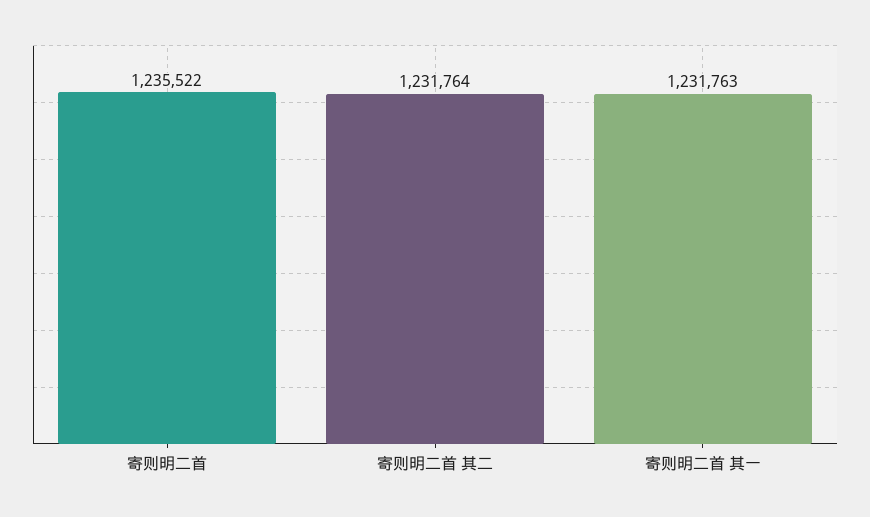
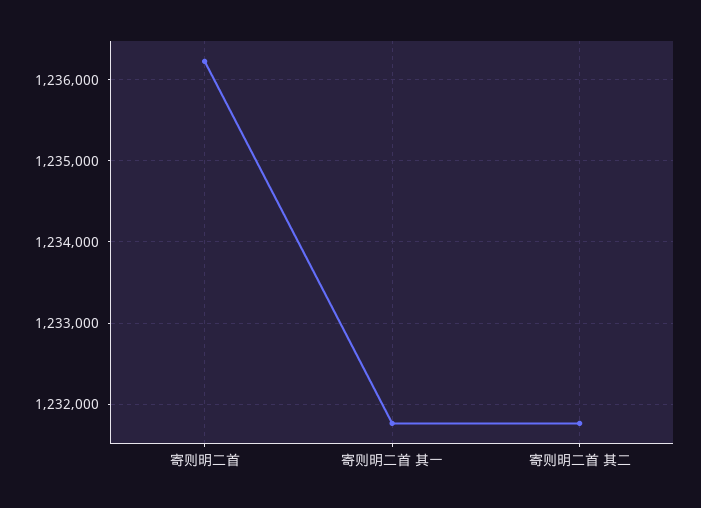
  {
-   "寄则明二首": 1235522,
+   "寄则明二首": 1236200,
    "寄则明二首 其二": 1231764,
    "寄则明二首 其一": 1231763
  }

